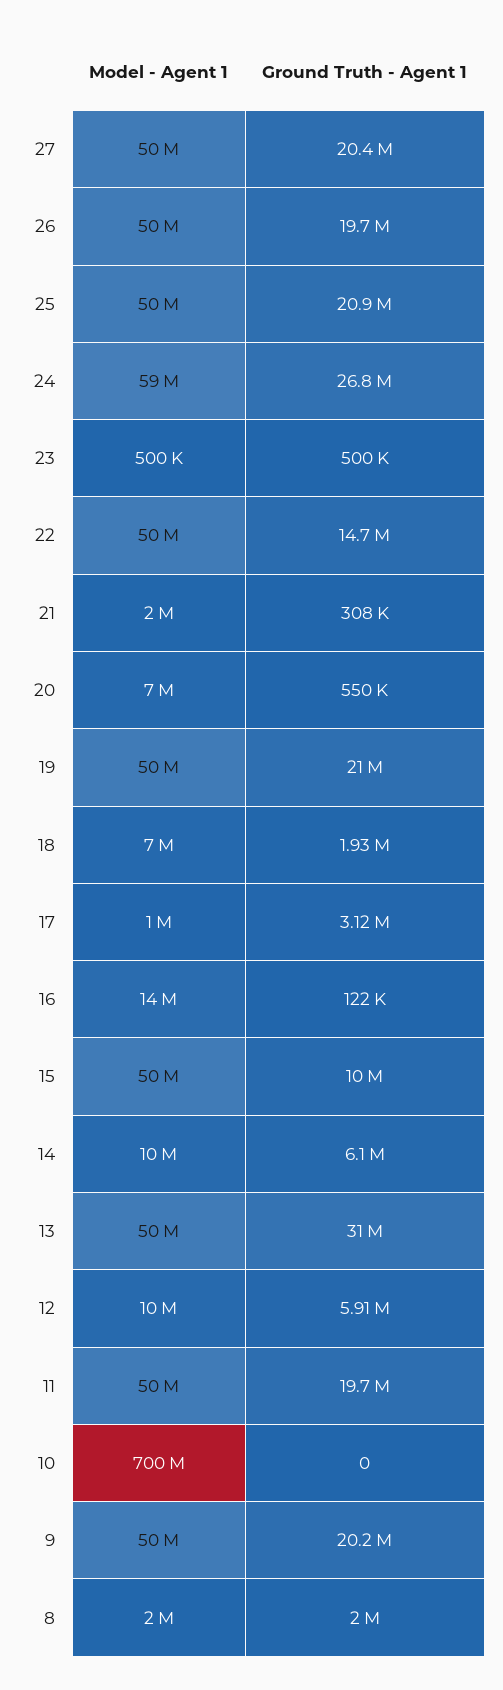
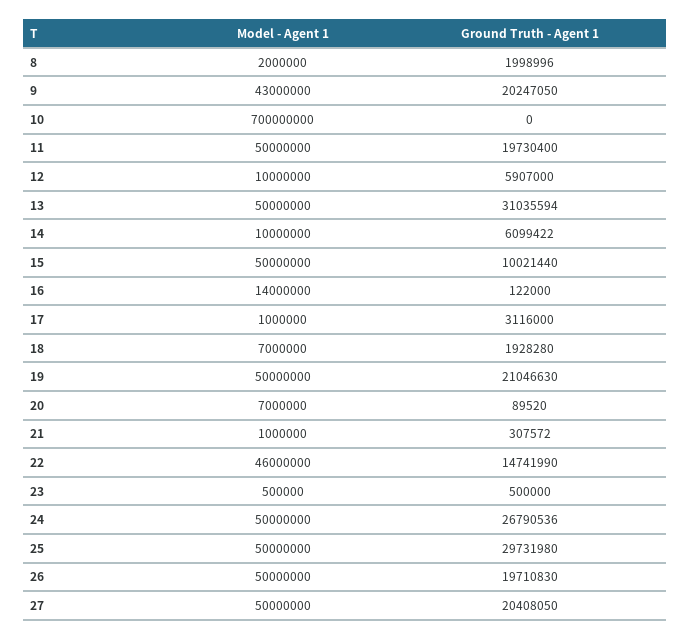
  {
    "Model - Agent 1": {
      "27": 50000000,
      "26": 50000000,
      "25": 50000000,
-     "24": 59000000,
+     "24": 50000000,
      "23": 500000,
-     "22": 50000000,
+     "22": 46000000,
-     "21": 2000000,
+     "21": 1000000,
      "20": 7000000,
      "19": 50000000,
      "18": 7000000,
      "17": 1000000,
      "16": 14000000,
      "15": 50000000,
      "14": 10000000,
      "13": 50000000,
      "12": 10000000,
      "11": 50000000,
      "10": 700000000,
-     "9": 50000000,
+     "9": 43000000,
      "8": 2000000
    },
    "Ground Truth - Agent 1": {
      "27": 20408050,
      "26": 19710830,
-     "25": 20900000,
+     "25": 29731980,
      "24": 26790536,
      "23": 500000,
      "22": 14741990,
      "21": 307572,
-     "20": 550000,
+     "20": 89520,
      "19": 21046630,
      "18": 1928280,
      "17": 3116000,
      "16": 122000,
      "15": 10021440,
      "14": 6099422,
      "13": 31035594,
      "12": 5907000,
      "11": 19730400,
      "10": 0,
      "9": 20247050,
      "8": 1998996
    }
  }

